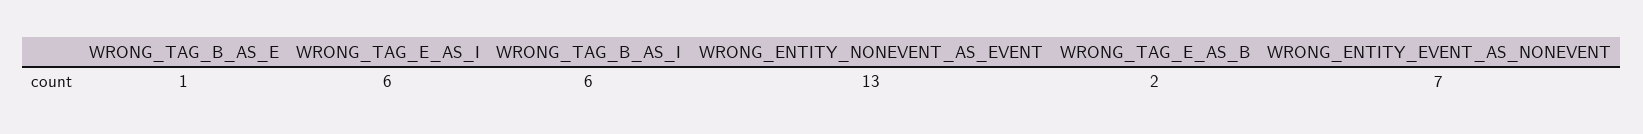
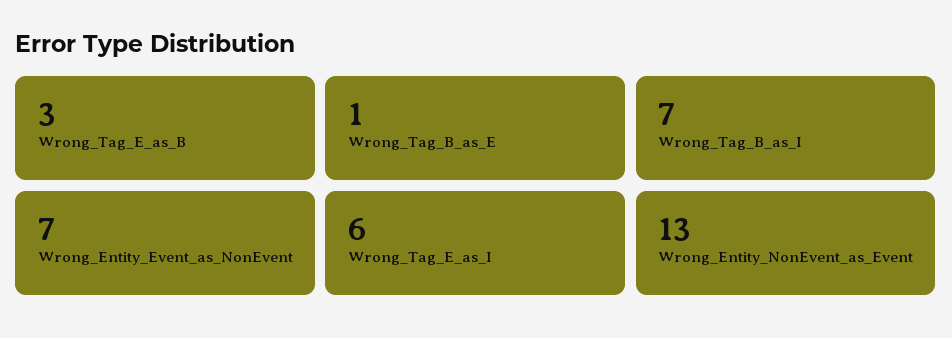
  {
    "WRONG_TAG_B_AS_E": 1,
    "WRONG_TAG_E_AS_I": 6,
-   "WRONG_TAG_B_AS_I": 6,
+   "WRONG_TAG_B_AS_I": 7,
    "WRONG_ENTITY_NONEVENT_AS_EVENT": 13,
-   "WRONG_TAG_E_AS_B": 2,
+   "WRONG_TAG_E_AS_B": 3,
    "WRONG_ENTITY_EVENT_AS_NONEVENT": 7
  }

